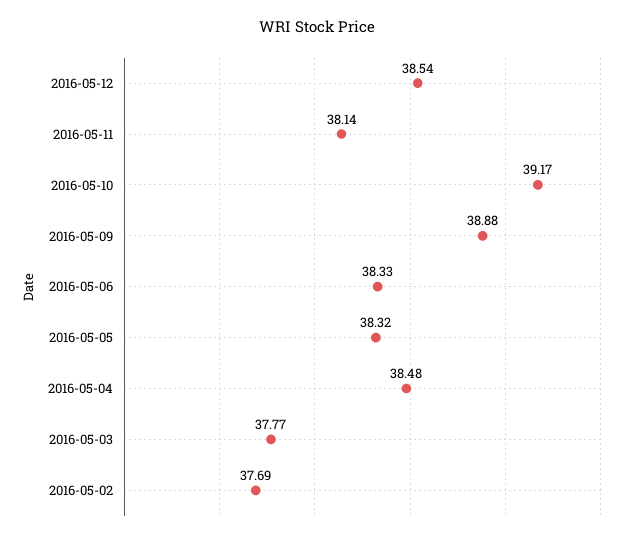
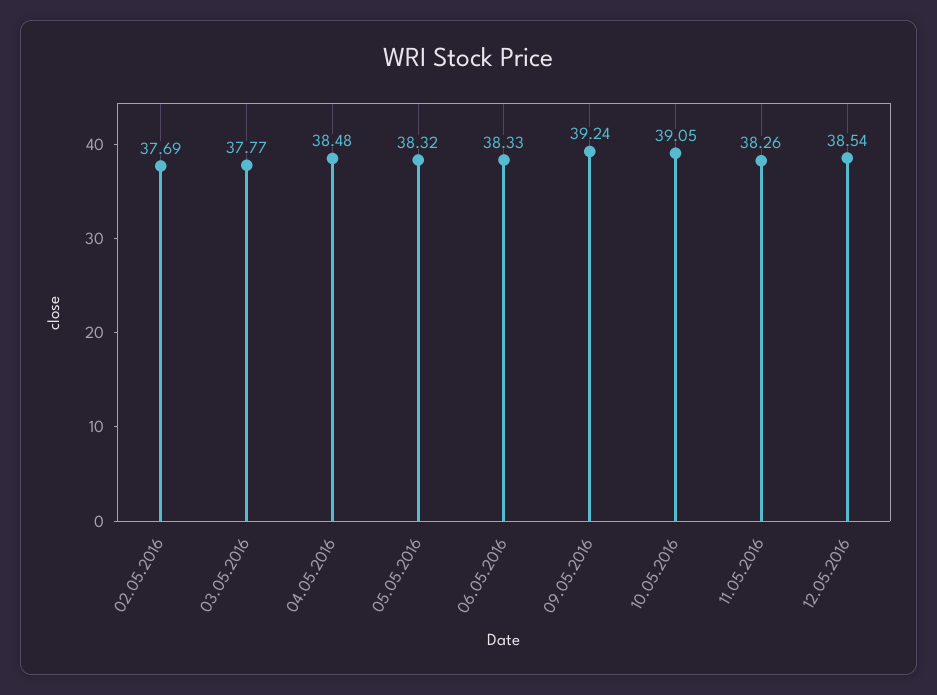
  {
    "2016-05-12": 38.54,
-   "2016-05-11": 38.14,
+   "2016-05-11": 38.26,
-   "2016-05-10": 39.17,
+   "2016-05-10": 39.05,
-   "2016-05-09": 38.88,
+   "2016-05-09": 39.24,
    "2016-05-06": 38.33,
    "2016-05-05": 38.32,
    "2016-05-04": 38.48,
    "2016-05-03": 37.77,
    "2016-05-02": 37.69
  }

